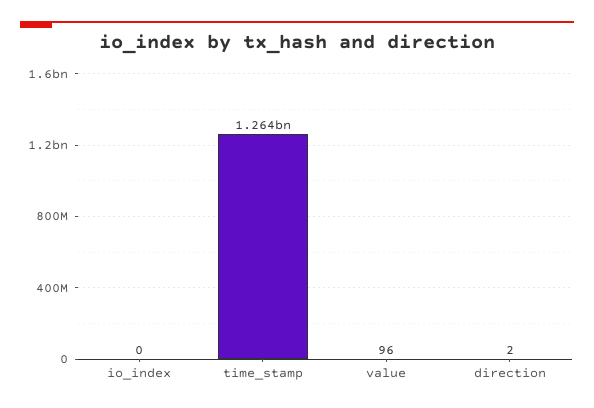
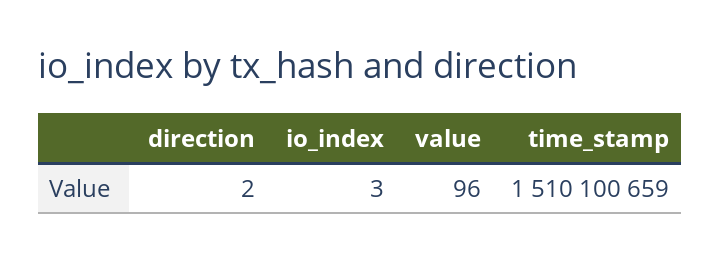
  {
-   "io_index": 0,
+   "io_index": 3,
-   "time_stamp": 1264000000,
+   "time_stamp": 1510100659,
    "value": 96,
    "direction": 2
  }

